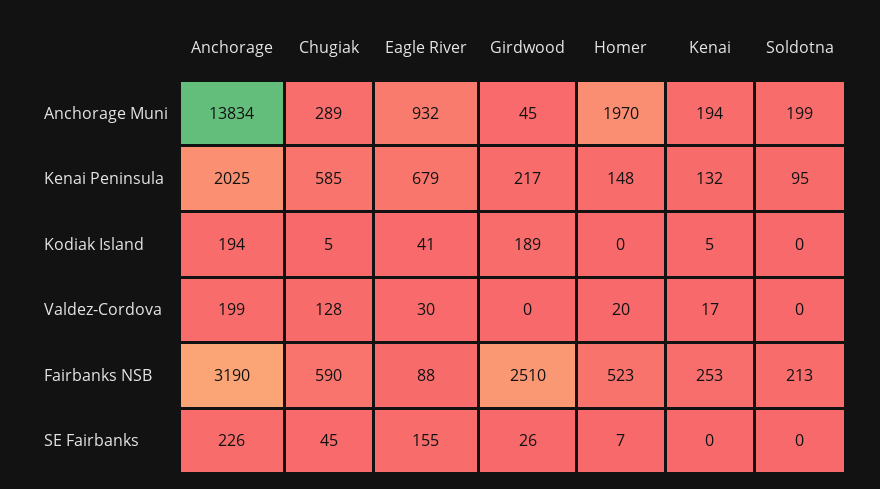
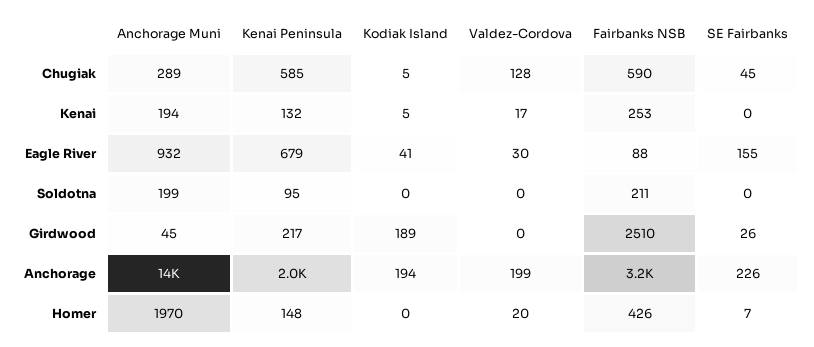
  {
    "Anchorage": {
      "Anchorage Muni": 13834,
      "Kenai Peninsula": 2025,
      "Kodiak Island": 194,
      "Valdez-Cordova": 199,
      "Fairbanks NSB": 3190,
      "SE Fairbanks": 226
    },
    "Chugiak": {
      "Anchorage Muni": 289,
      "Kenai Peninsula": 585,
      "Kodiak Island": 5,
      "Valdez-Cordova": 128,
      "Fairbanks NSB": 590,
      "SE Fairbanks": 45
    },
    "Eagle River": {
      "Anchorage Muni": 932,
      "Kenai Peninsula": 679,
      "Kodiak Island": 41,
      "Valdez-Cordova": 30,
      "Fairbanks NSB": 88,
      "SE Fairbanks": 155
    },
    "Girdwood": {
      "Anchorage Muni": 45,
      "Kenai Peninsula": 217,
      "Kodiak Island": 189,
      "Valdez-Cordova": 0,
      "Fairbanks NSB": 2510,
      "SE Fairbanks": 26
    },
    "Homer": {
      "Anchorage Muni": 1970,
      "Kenai Peninsula": 148,
      "Kodiak Island": 0,
      "Valdez-Cordova": 20,
-     "Fairbanks NSB": 523,
+     "Fairbanks NSB": 426,
      "SE Fairbanks": 7
    },
    "Kenai": {
      "Anchorage Muni": 194,
      "Kenai Peninsula": 132,
      "Kodiak Island": 5,
      "Valdez-Cordova": 17,
      "Fairbanks NSB": 253,
      "SE Fairbanks": 0
    },
    "Soldotna": {
      "Anchorage Muni": 199,
      "Kenai Peninsula": 95,
      "Kodiak Island": 0,
      "Valdez-Cordova": 0,
-     "Fairbanks NSB": 213,
+     "Fairbanks NSB": 211,
      "SE Fairbanks": 0
    }
  }

